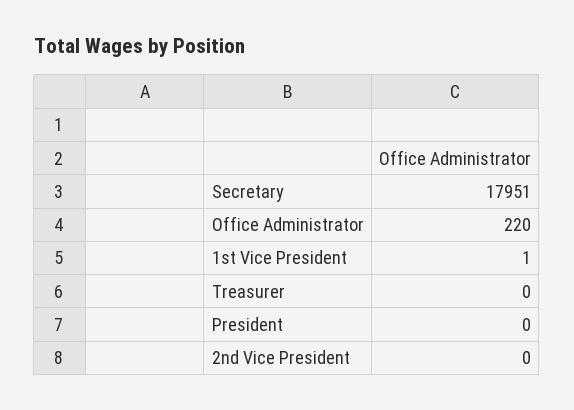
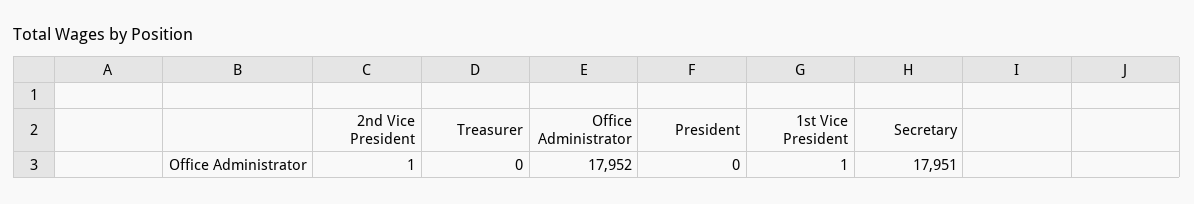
  {
    "Secretary": 17951,
-   "Office Administrator": 220,
+   "Office Administrator": 17952,
    "1st Vice President": 1,
    "Treasurer": 0,
    "President": 0,
-   "2nd Vice President": 0
+   "2nd Vice President": 1
  }

